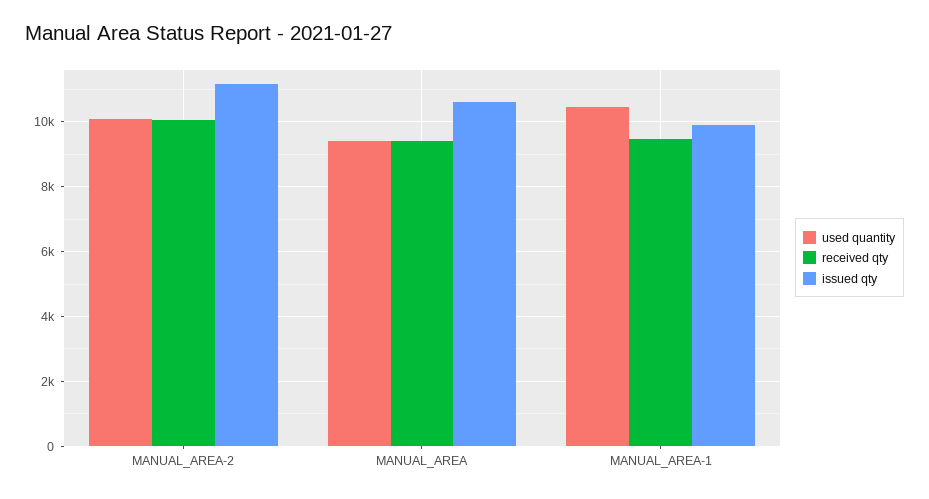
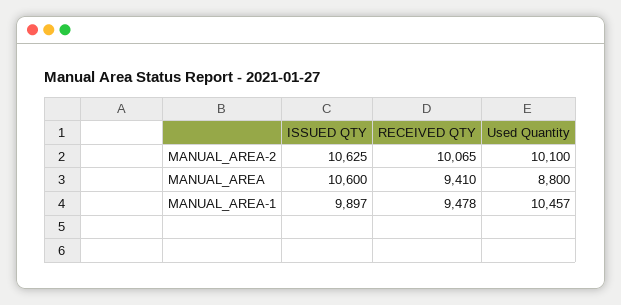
  {
    "used quantity": {
      "MANUAL_AREA-2": 10100,
-     "MANUAL_AREA": 9400,
+     "MANUAL_AREA": 8800,
      "MANUAL_AREA-1": 10457
    },
    "received qty": {
      "MANUAL_AREA-2": 10065,
      "MANUAL_AREA": 9410,
      "MANUAL_AREA-1": 9478
    },
    "issued qty": {
-     "MANUAL_AREA-2": 11200,
+     "MANUAL_AREA-2": 10625,
      "MANUAL_AREA": 10600,
      "MANUAL_AREA-1": 9897
    }
  }

